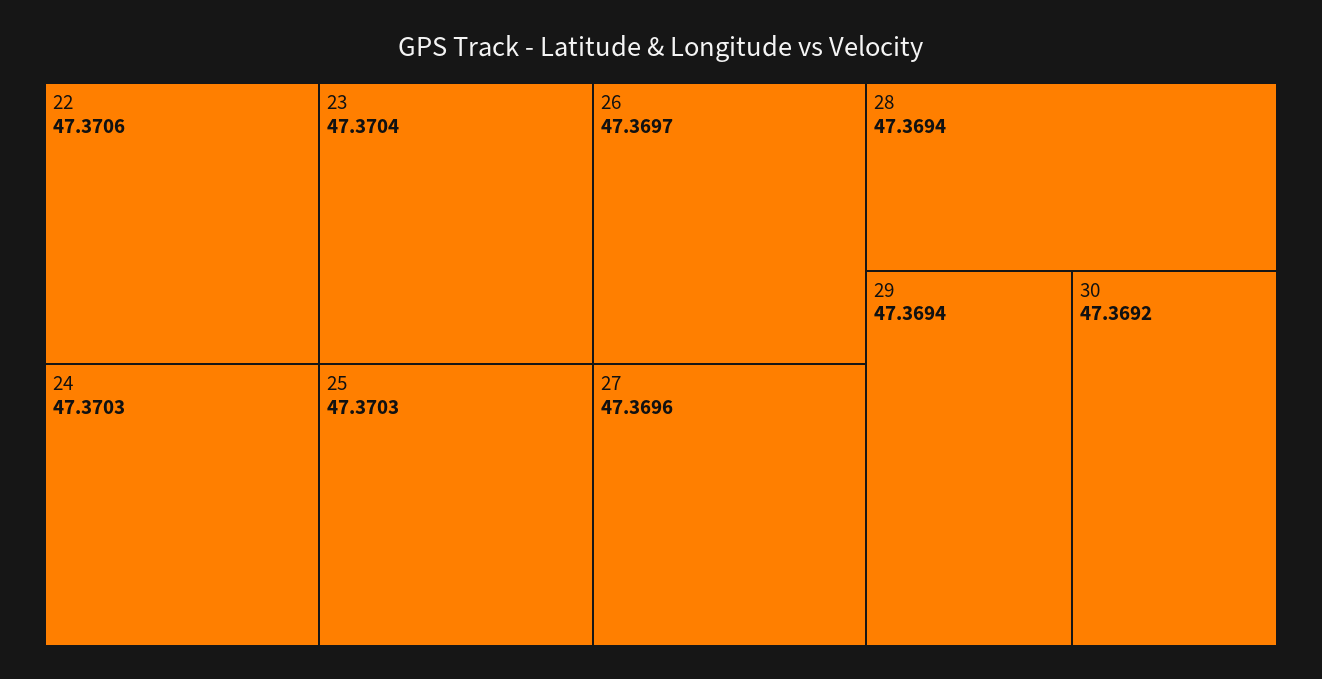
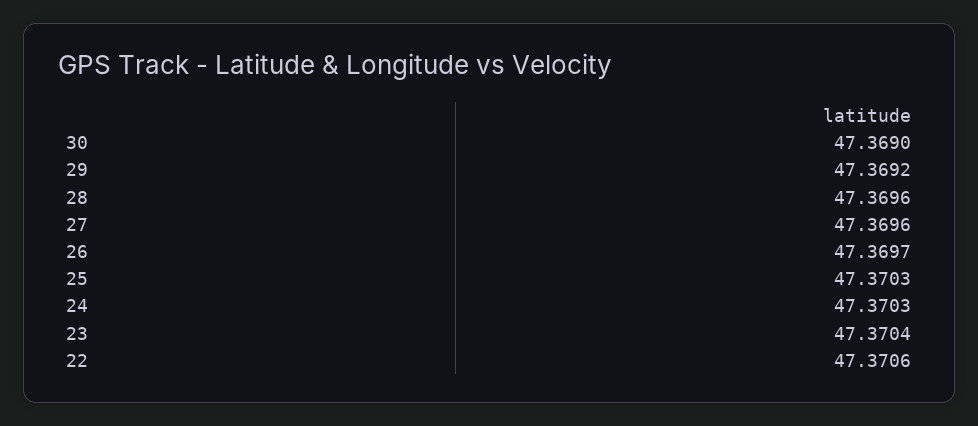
  {
    "22": 47.3706,
    "23": 47.3704,
    "24": 47.3703,
    "25": 47.3703,
    "26": 47.3697,
    "27": 47.3696,
-   "28": 47.3694,
+   "28": 47.3696,
-   "29": 47.3694,
+   "29": 47.3692,
-   "30": 47.3692
+   "30": 47.369
  }

